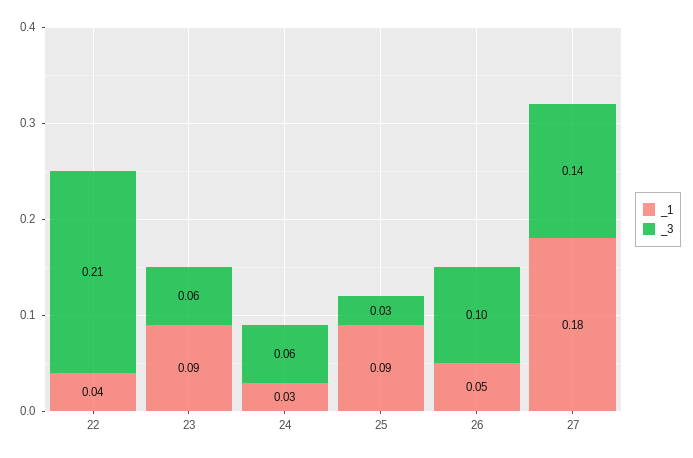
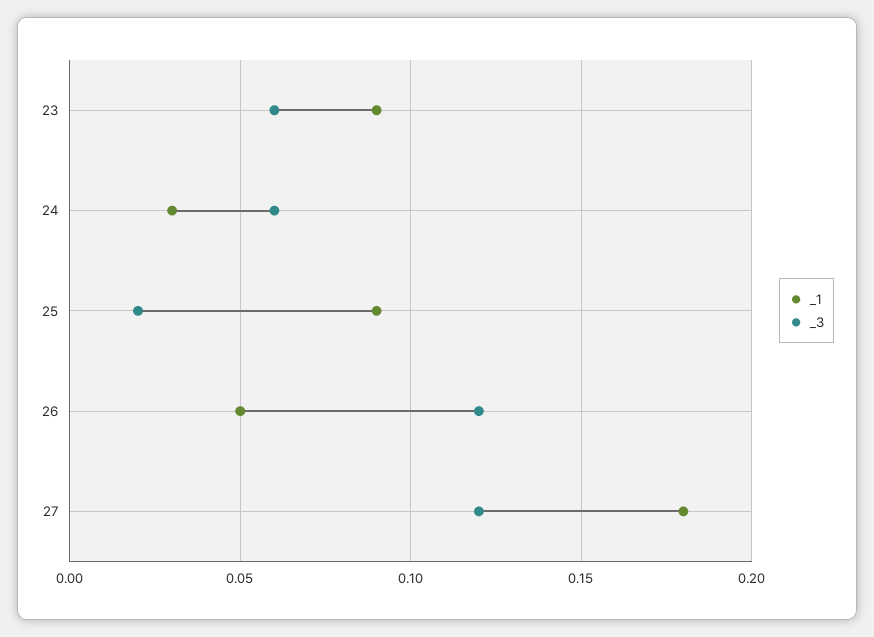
  {
    "_1": {
-     "22": 0.04,
      "23": 0.09,
      "24": 0.03,
      "25": 0.09,
      "26": 0.05,
      "27": 0.18
    },
    "_3": {
-     "22": 0.21,
      "23": 0.06,
      "24": 0.06,
-     "25": 0.03,
+     "25": 0.02,
-     "26": 0.1,
+     "26": 0.12,
-     "27": 0.14
+     "27": 0.12
    }
  }

